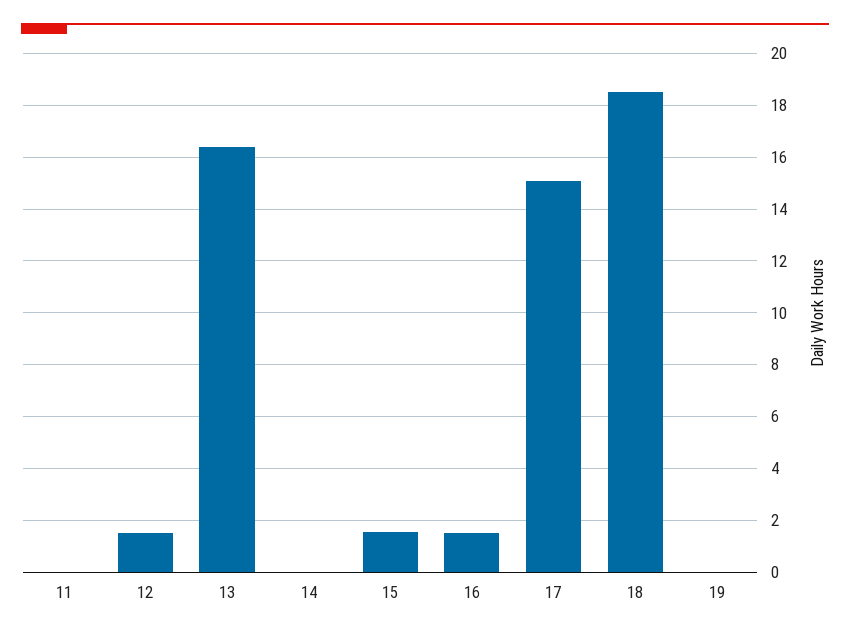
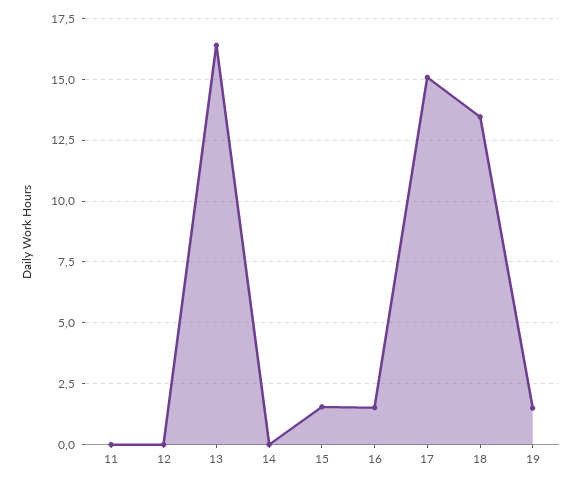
  {
    "11": 0,
-   "12": 1.5,
+   "12": 0,
    "13": 16.5,
    "14": 0,
    "15": 1.5,
    "16": 1.5,
    "17": 15,
-   "18": 18.5,
+   "18": 13.5,
-   "19": 0
+   "19": 1.5
  }

